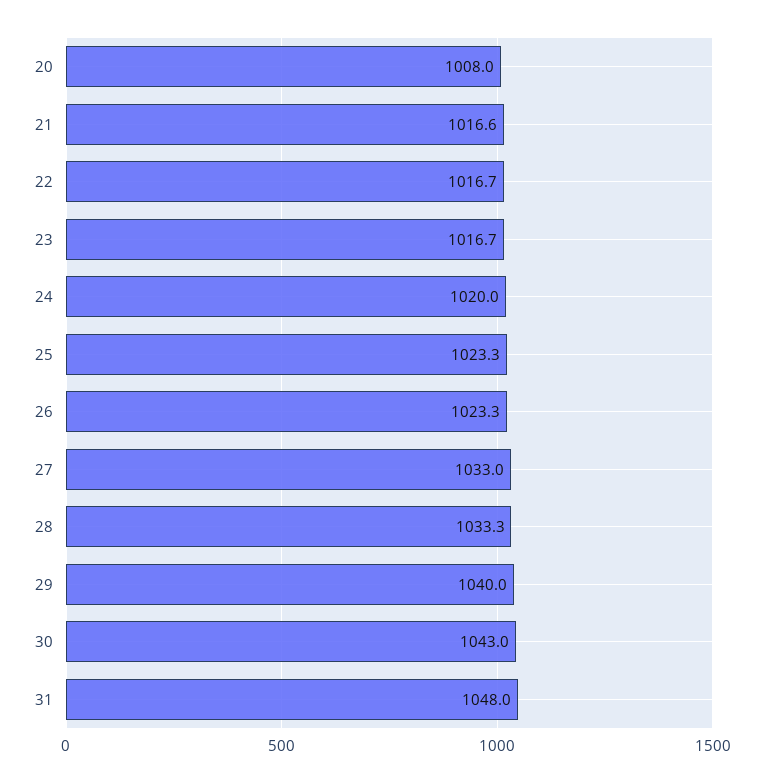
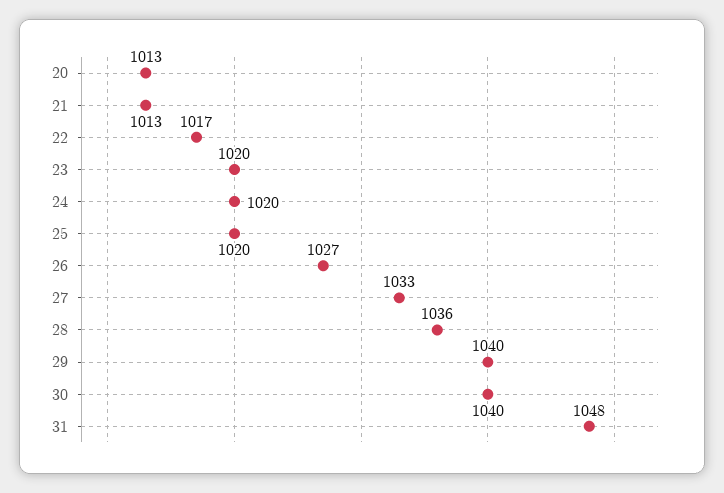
  {
-   "20": 1008,
+   "20": 1013,
-   "21": 1016.6,
+   "21": 1013,
    "22": 1016.7,
-   "23": 1016.7,
+   "23": 1020,
    "24": 1020,
-   "25": 1023.3,
+   "25": 1020,
-   "26": 1023.3,
+   "26": 1027,
    "27": 1033,
-   "28": 1033.3,
+   "28": 1036,
    "29": 1040,
-   "30": 1043,
+   "30": 1040,
    "31": 1048
  }

